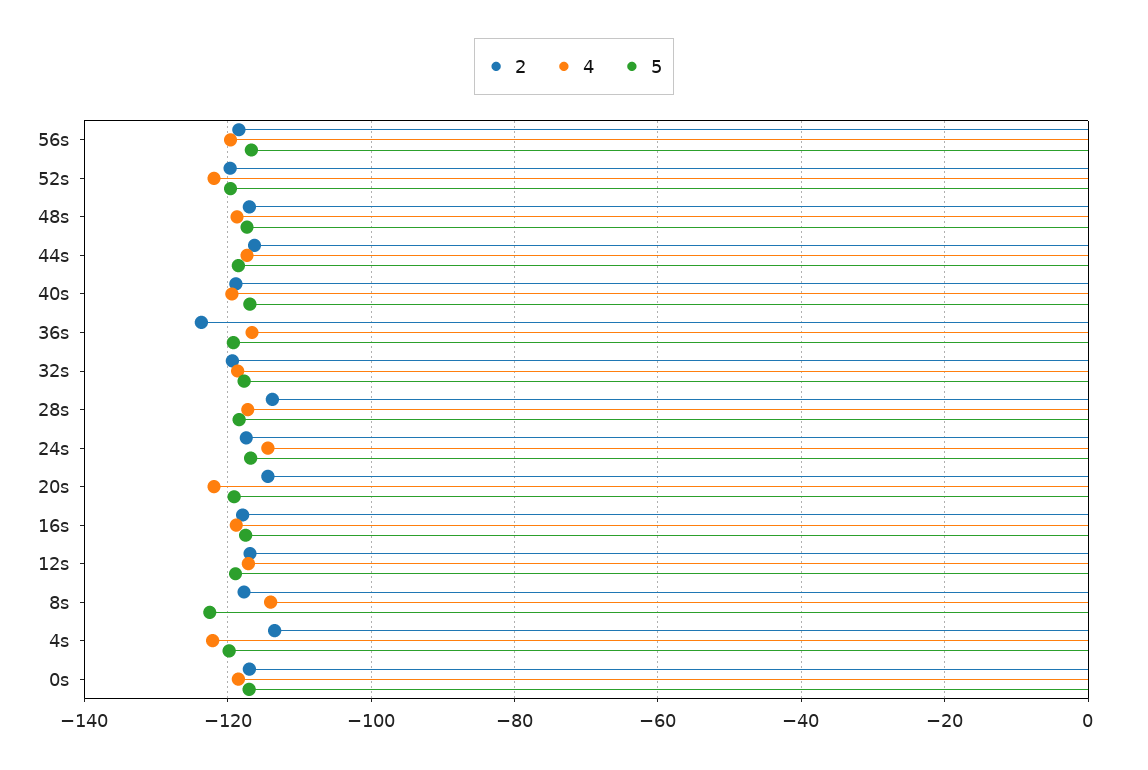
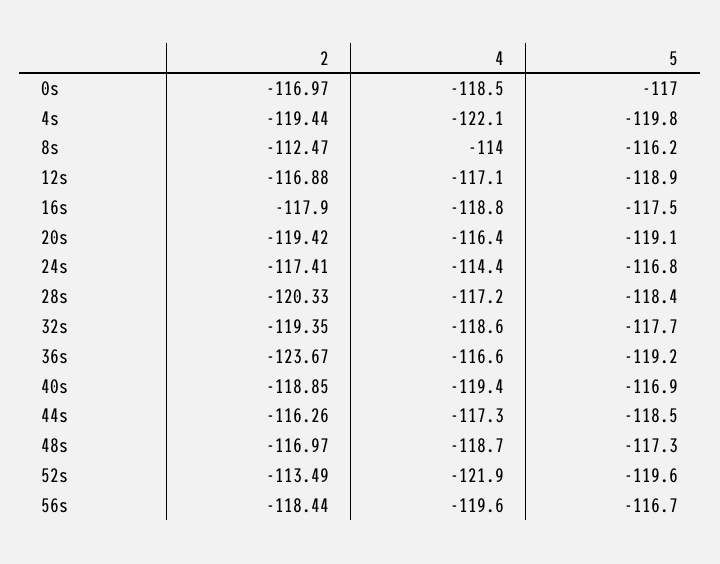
  {
    "2": {
      "56s": -118.44,
-     "52s": -120,
+     "52s": -113.49,
      "48s": -116.97,
      "44s": -116.26,
      "40s": -118.85,
      "36s": -123.67,
      "32s": -119.35,
-     "28s": -114,
+     "28s": -120.33,
      "24s": -117.41,
-     "20s": -114,
+     "20s": -119.42,
      "16s": -117.9,
      "12s": -116.88,
-     "8s": -118,
+     "8s": -112.47,
-     "4s": -114,
+     "4s": -119.44,
      "0s": -116.97
    },
    "4": {
      "56s": -119.6,
      "52s": -121.9,
      "48s": -118.7,
      "44s": -117.3,
      "40s": -119.4,
      "36s": -116.6,
      "32s": -118.6,
      "28s": -117.2,
      "24s": -114.4,
-     "20s": -122,
+     "20s": -116.4,
      "16s": -118.8,
      "12s": -117.1,
      "8s": -114,
      "4s": -122.1,
      "0s": -118.5
    },
    "5": {
      "56s": -116.7,
      "52s": -119.6,
      "48s": -117.3,
      "44s": -118.5,
      "40s": -116.9,
      "36s": -119.2,
      "32s": -117.7,
      "28s": -118.4,
      "24s": -116.8,
      "20s": -119.1,
      "16s": -117.5,
      "12s": -118.9,
-     "8s": -122,
+     "8s": -116.2,
      "4s": -119.8,
      "0s": -117
    }
  }

